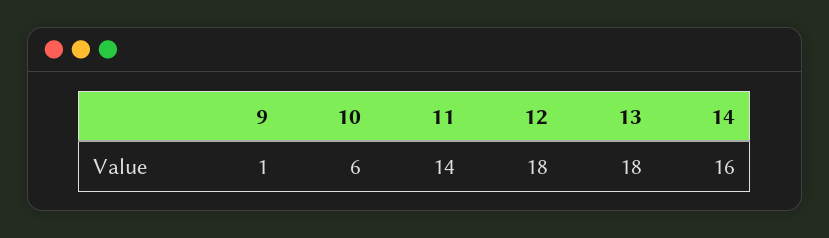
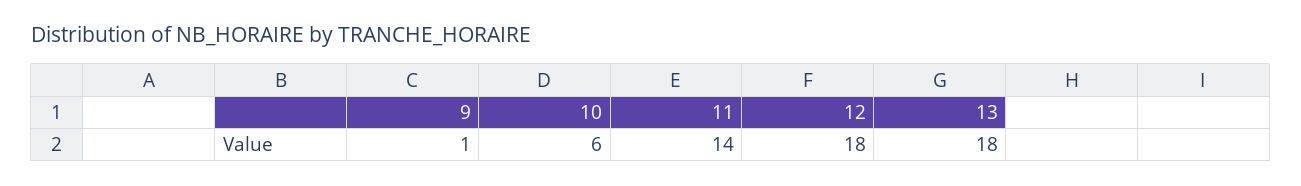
  {
    "9": 1,
    "10": 6,
    "11": 14,
    "12": 18,
-   "13": 18,
+   "13": 18
-   "14": 16
  }

